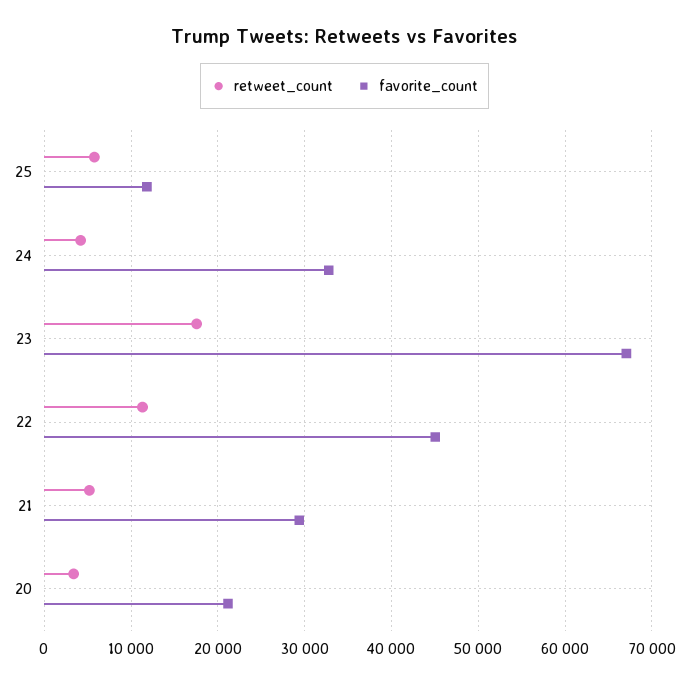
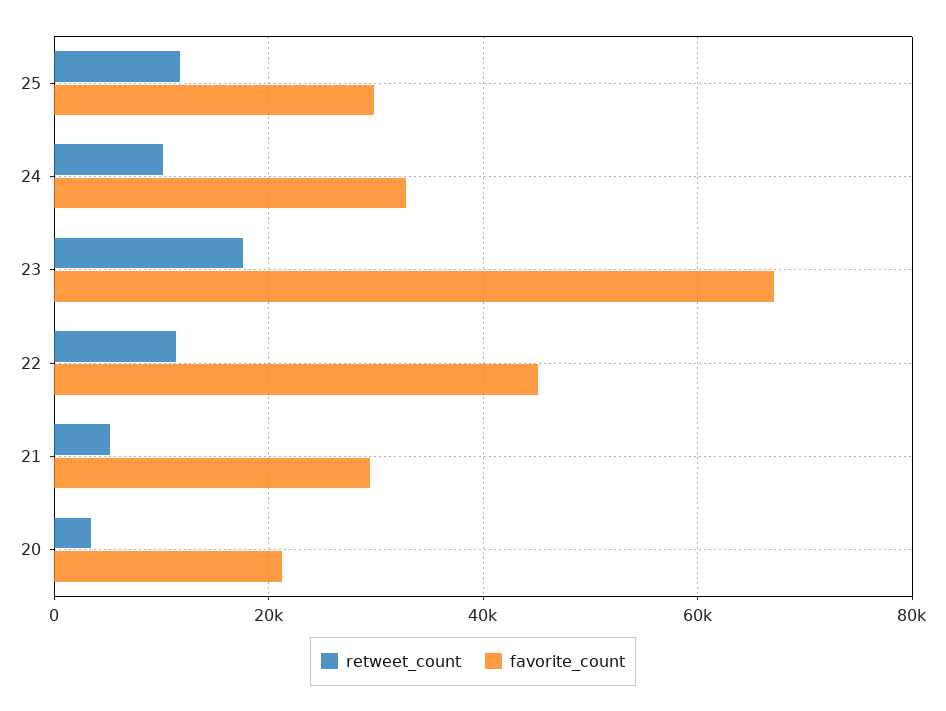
  {
    "retweet_count": {
-     "25": 6000,
+     "25": 12000,
-     "24": 4000,
+     "24": 10000,
      "23": 18000,
      "22": 11000,
      "21": 5000,
      "20": 3000
    },
    "favorite_count": {
-     "25": 12000,
+     "25": 30000,
      "24": 33000,
      "23": 67000,
      "22": 45000,
      "21": 29000,
      "20": 21000
    }
  }

